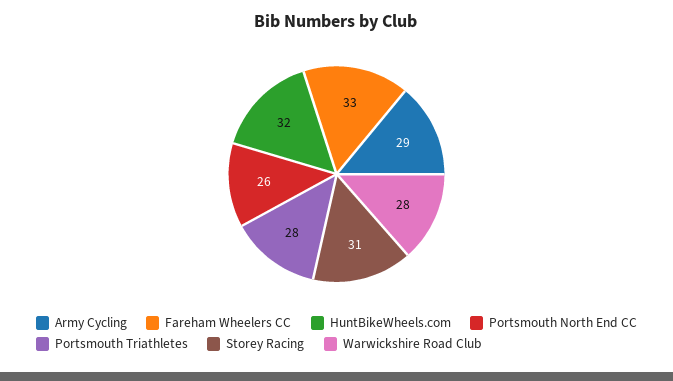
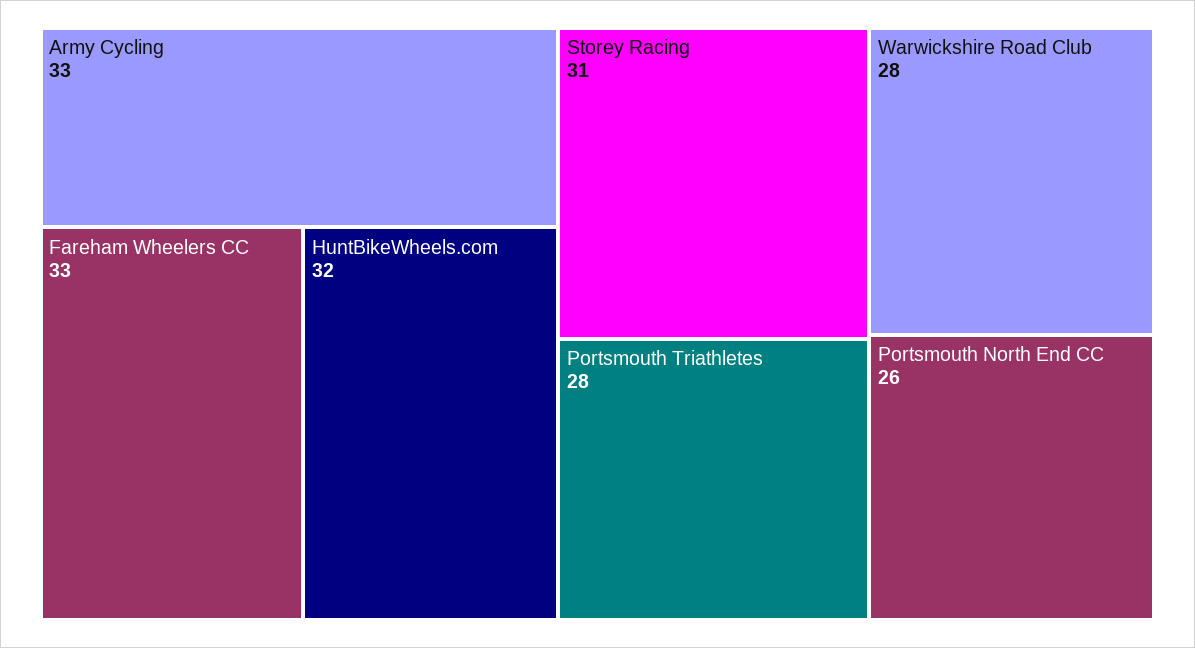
  {
-   "Army Cycling": 29,
+   "Army Cycling": 33,
    "Fareham Wheelers CC": 33,
    "HuntBikeWheels.com": 32,
    "Portsmouth North End CC": 26,
    "Portsmouth Triathletes": 28,
    "Storey Racing": 31,
    "Warwickshire Road Club": 28
  }

